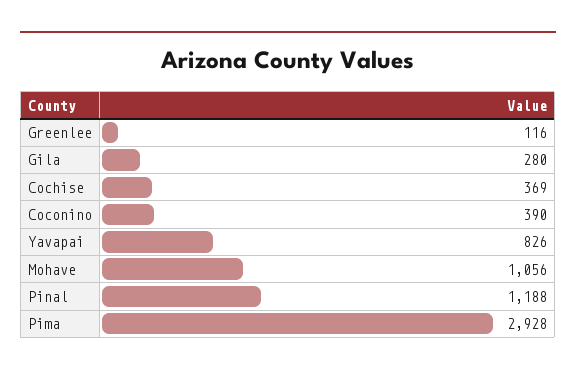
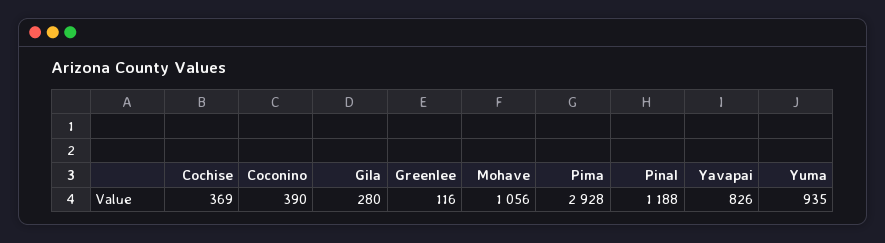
  {
    "Greenlee": 116,
    "Gila": 280,
    "Cochise": 369,
    "Coconino": 390,
    "Yavapai": 826,
    "Mohave": 1056,
    "Pinal": 1188,
-   "Pima": 2928
+   "Pima": 2928,
+   "Yuma": 935
  }

